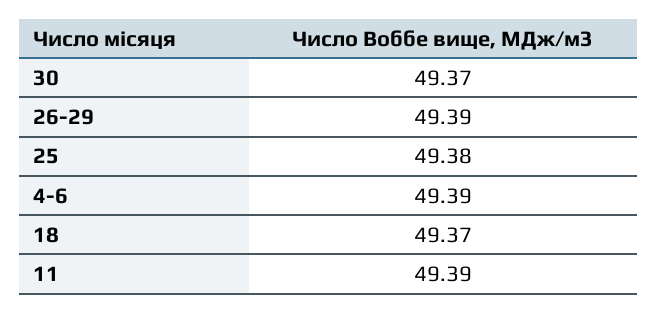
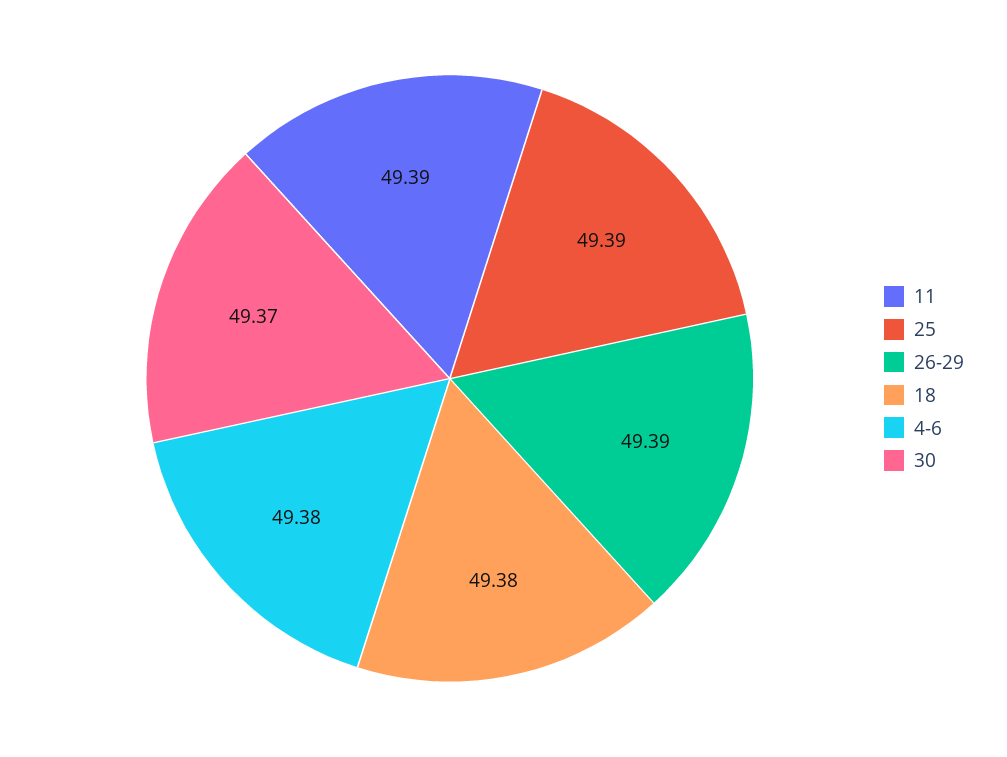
  {
    "30": 49.37,
    "26-29": 49.39,
-   "25": 49.38,
+   "25": 49.39,
-   "4-6": 49.39,
+   "4-6": 49.38,
-   "18": 49.37,
+   "18": 49.38,
    "11": 49.39
  }

